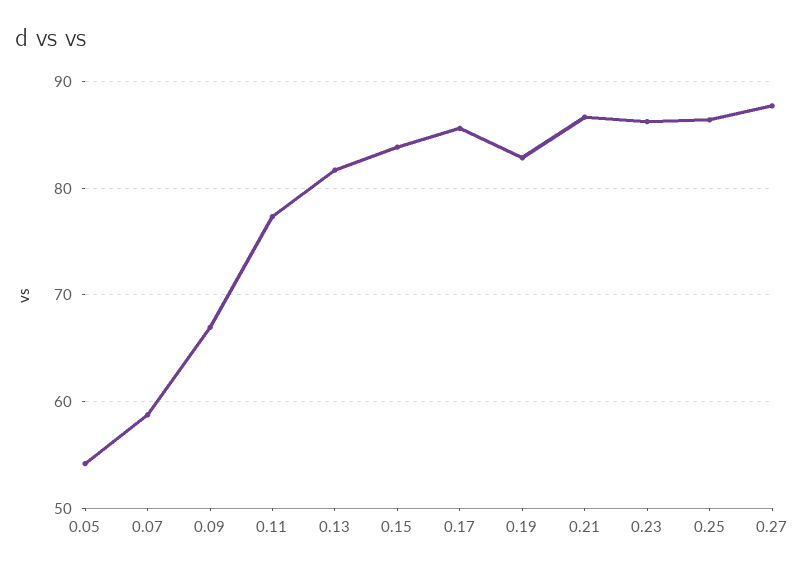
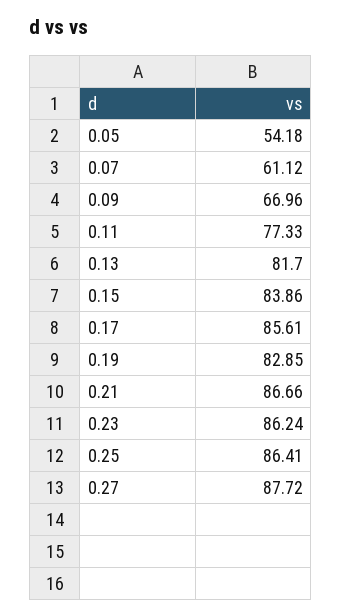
  {
    "0.05": 54.18,
-   "0.07": 59,
+   "0.07": 61.12,
    "0.09": 66.96,
    "0.11": 77.33,
    "0.13": 81.7,
    "0.15": 83.86,
    "0.17": 85.61,
    "0.19": 82.85,
    "0.21": 86.66,
    "0.23": 86.24,
    "0.25": 86.41,
    "0.27": 87.72
  }

